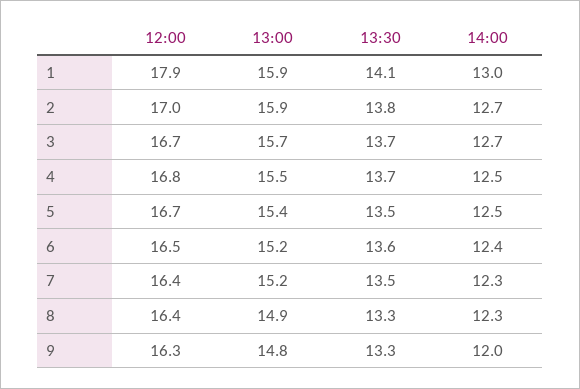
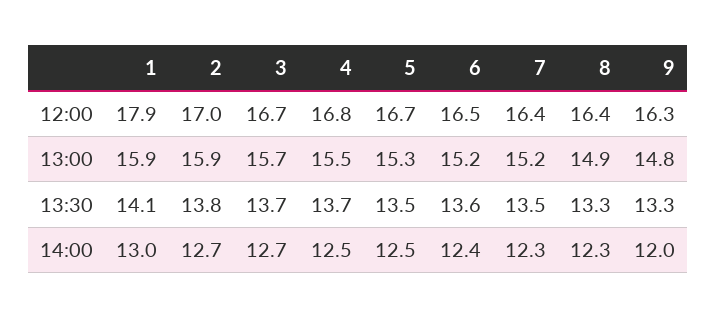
  {
    "12:00": {
      "1": 17.9,
      "2": 17,
      "3": 16.7,
      "4": 16.8,
      "5": 16.7,
      "6": 16.5,
      "7": 16.4,
      "8": 16.4,
      "9": 16.3
    },
    "13:00": {
      "1": 15.9,
      "2": 15.9,
      "3": 15.7,
      "4": 15.5,
-     "5": 15.4,
+     "5": 15.3,
      "6": 15.2,
      "7": 15.2,
      "8": 14.9,
      "9": 14.8
    },
    "13:30": {
      "1": 14.1,
      "2": 13.8,
      "3": 13.7,
      "4": 13.7,
      "5": 13.5,
      "6": 13.6,
      "7": 13.5,
      "8": 13.3,
      "9": 13.3
    },
    "14:00": {
      "1": 13,
      "2": 12.7,
      "3": 12.7,
      "4": 12.5,
      "5": 12.5,
      "6": 12.4,
      "7": 12.3,
      "8": 12.3,
      "9": 12
    }
  }

